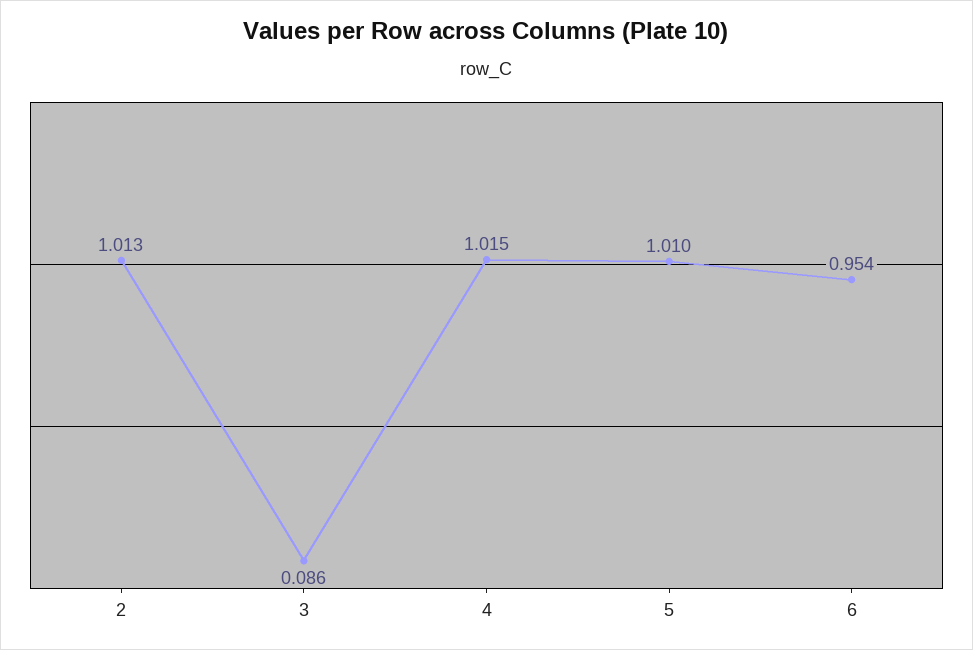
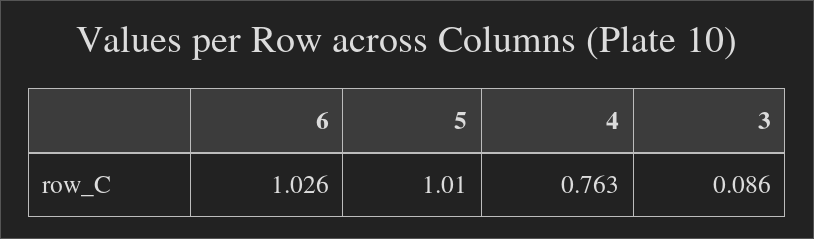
  {
-   "2": 1.013,
    "3": 0.086,
-   "4": 1.015,
+   "4": 0.763,
    "5": 1.01,
-   "6": 0.954
+   "6": 1.026
  }

